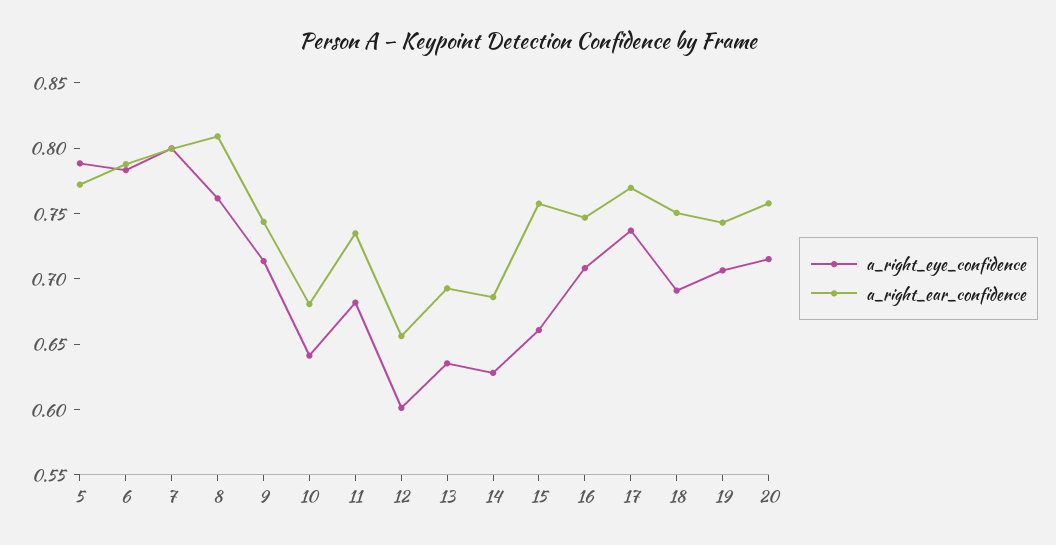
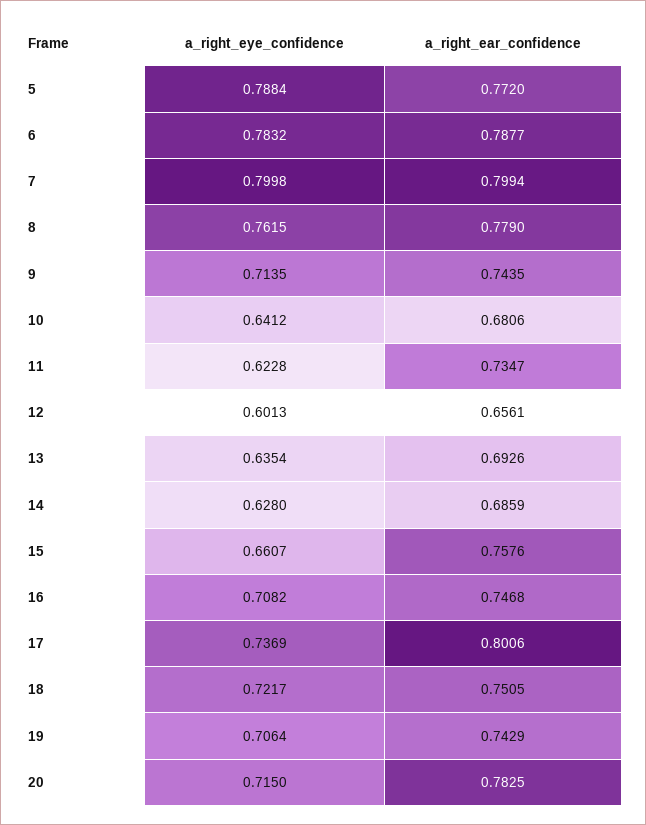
  {
    "a_right_eye_confidence": {
      "5": 0.7884,
      "6": 0.7832,
      "7": 0.7998,
      "8": 0.7615,
      "9": 0.7135,
      "10": 0.6412,
-     "11": 0.68,
+     "11": 0.6228,
      "12": 0.6013,
      "13": 0.6354,
      "14": 0.628,
      "15": 0.6607,
      "16": 0.7082,
      "17": 0.7369,
-     "18": 0.69,
+     "18": 0.7217,
      "19": 0.7064,
      "20": 0.715
    },
    "a_right_ear_confidence": {
      "5": 0.772,
      "6": 0.7877,
      "7": 0.7994,
-     "8": 0.81,
+     "8": 0.779,
      "9": 0.7435,
      "10": 0.6806,
      "11": 0.7347,
      "12": 0.6561,
      "13": 0.6926,
      "14": 0.6859,
      "15": 0.7576,
      "16": 0.7468,
-     "17": 0.77,
+     "17": 0.8006,
      "18": 0.7505,
      "19": 0.7429,
-     "20": 0.76
+     "20": 0.7825
    }
  }

